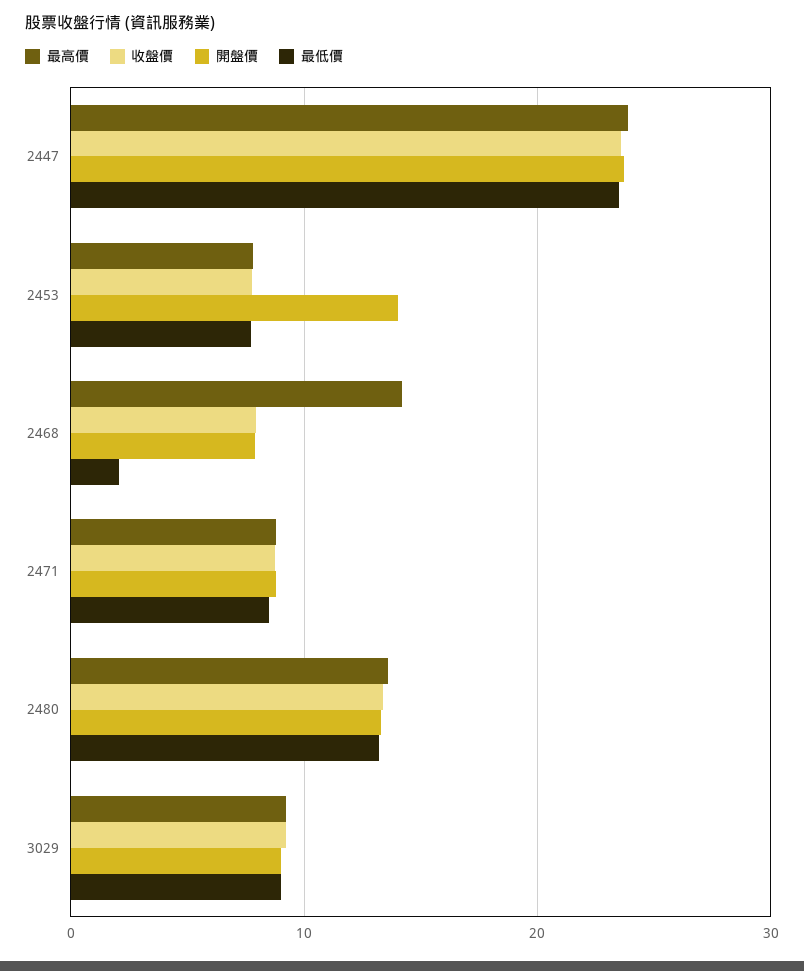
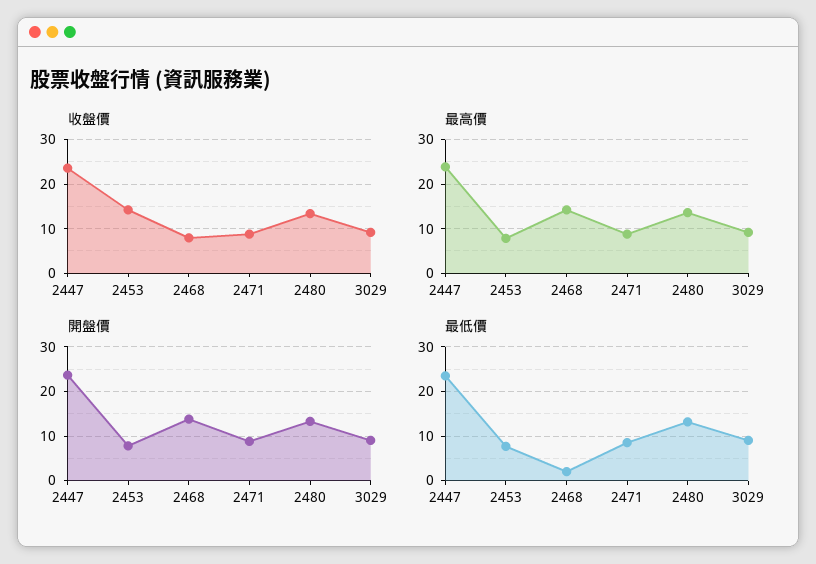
  {
    "最高價": {
      "2447": 24,
      "2453": 8,
      "2468": 14,
      "2471": 9,
      "2480": 14,
      "3029": 9
    },
    "收盤價": {
      "2447": 24,
-     "2453": 8,
+     "2453": 14,
      "2468": 8,
      "2471": 9,
      "2480": 13,
      "3029": 9
    },
    "開盤價": {
      "2447": 24,
-     "2453": 14,
+     "2453": 8,
-     "2468": 8,
+     "2468": 14,
      "2471": 9,
      "2480": 13,
      "3029": 9
    },
    "最低價": {
      "2447": 24,
      "2453": 8,
      "2468": 2,
      "2471": 9,
      "2480": 13,
      "3029": 9
    }
  }

